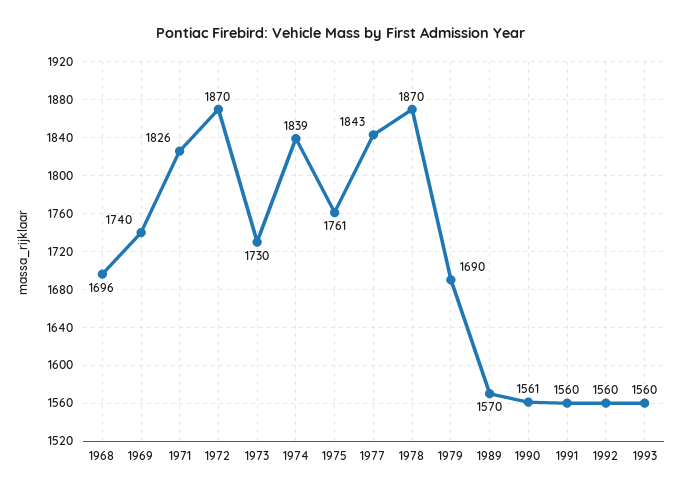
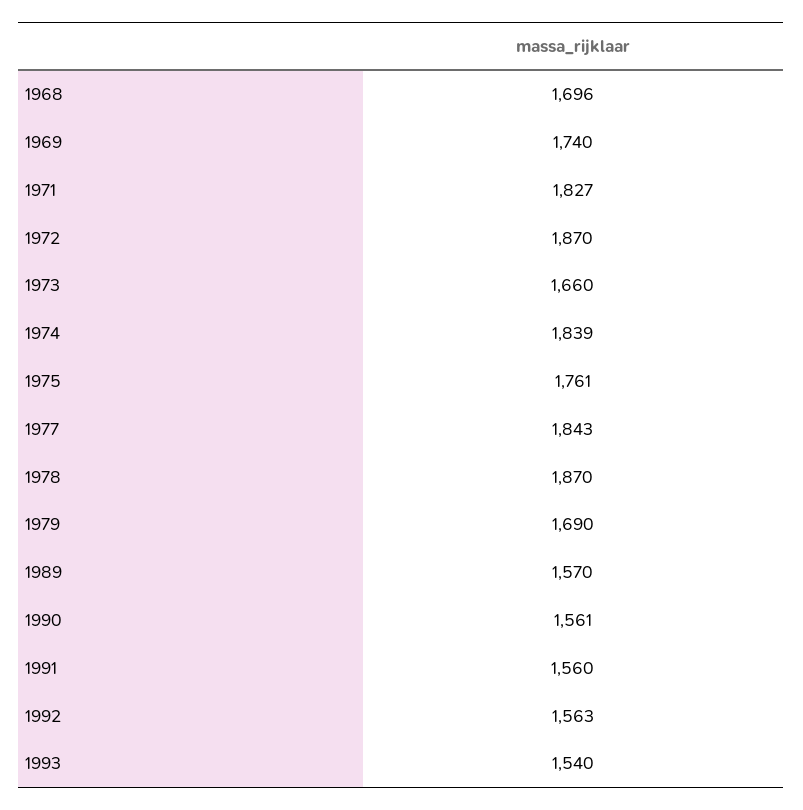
  {
    "1968": 1696,
    "1969": 1740,
-   "1971": 1826,
+   "1971": 1827,
    "1972": 1870,
-   "1973": 1730,
+   "1973": 1660,
    "1974": 1839,
    "1975": 1761,
    "1977": 1843,
    "1978": 1870,
    "1979": 1690,
    "1989": 1570,
    "1990": 1561,
    "1991": 1560,
-   "1992": 1560,
+   "1992": 1563,
-   "1993": 1560
+   "1993": 1540
  }

